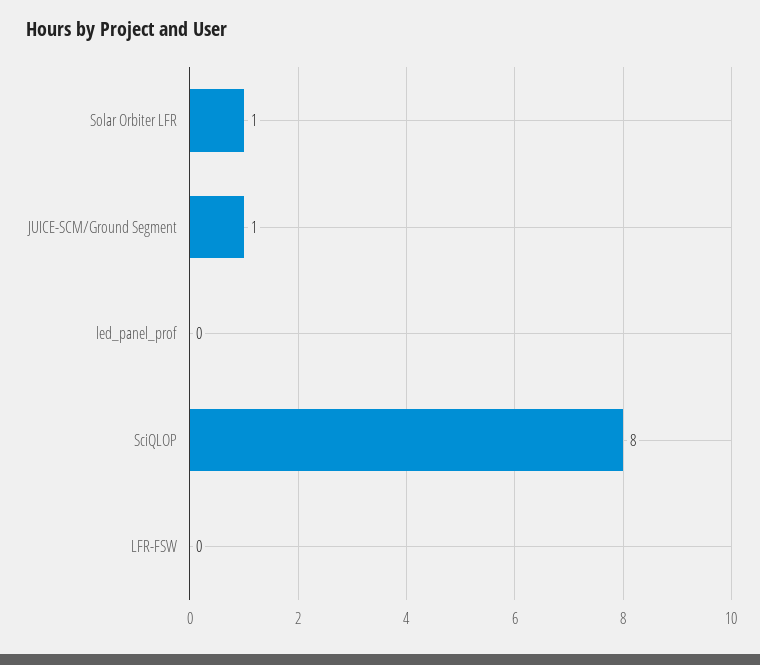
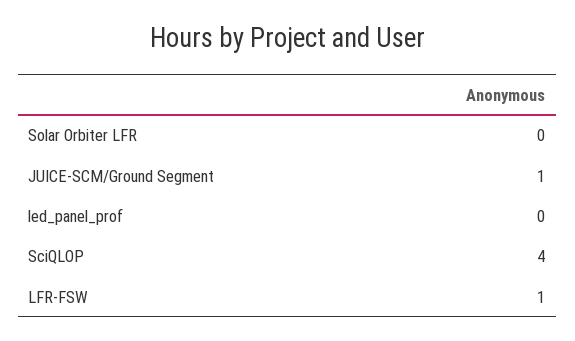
  {
-   "Solar Orbiter LFR": 1,
+   "Solar Orbiter LFR": 0,
    "JUICE-SCM/Ground Segment": 1,
    "led_panel_prof": 0,
-   "SciQLOP": 8,
+   "SciQLOP": 4,
-   "LFR-FSW": 0
+   "LFR-FSW": 1
  }

